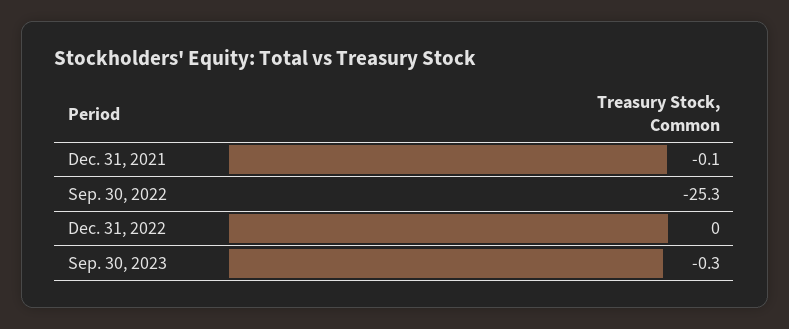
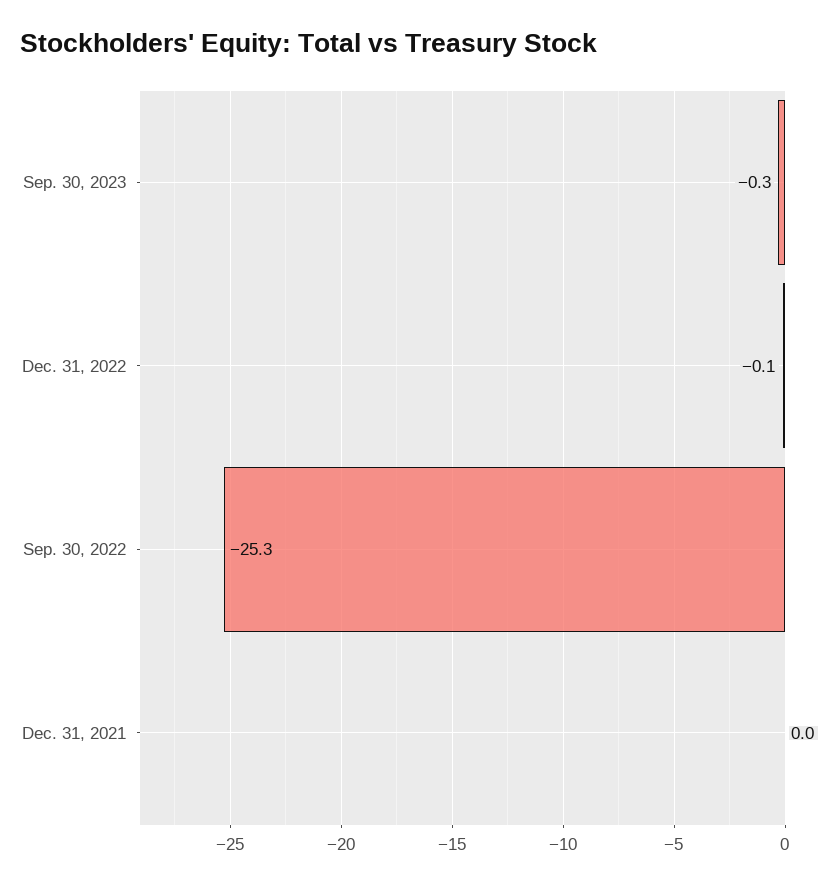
  {
-   "Dec. 31, 2021": -0.1,
+   "Dec. 31, 2021": 0,
    "Sep. 30, 2022": -25.3,
-   "Dec. 31, 2022": 0,
+   "Dec. 31, 2022": -0.1,
    "Sep. 30, 2023": -0.3
  }

